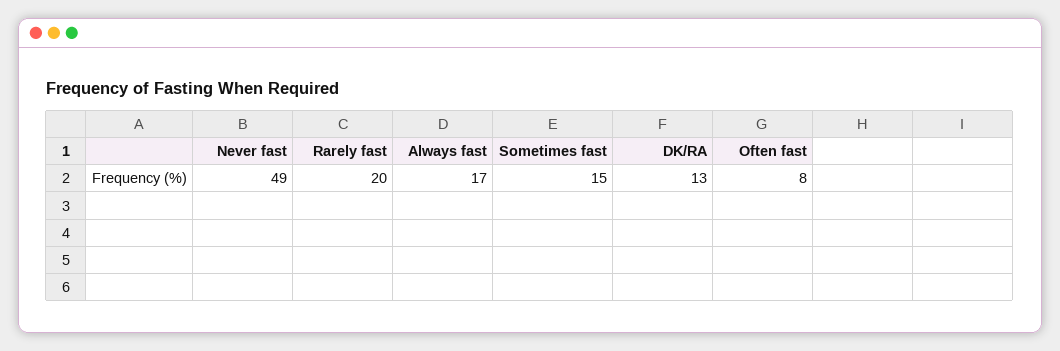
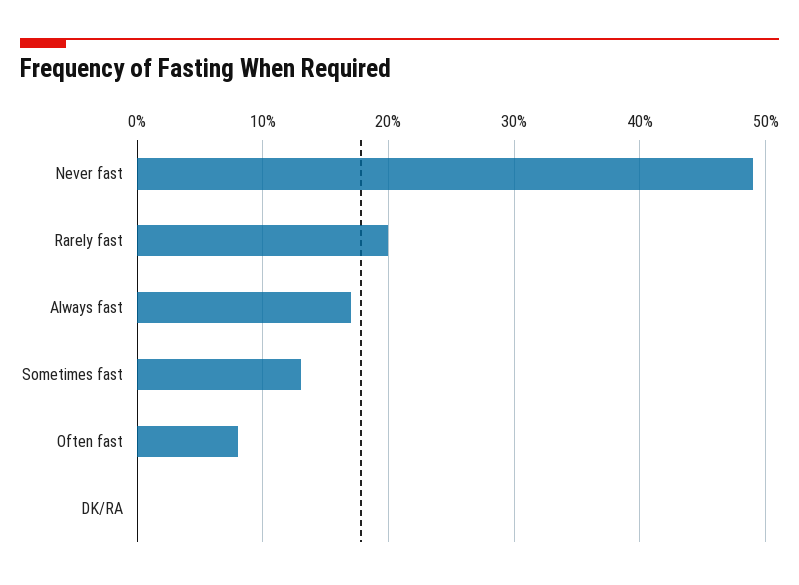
  {
    "Never fast": 49,
    "Rarely fast": 20,
    "Always fast": 17,
-   "Sometimes fast": 15,
+   "Sometimes fast": 13,
-   "DK/RA": 13,
+   "DK/RA": 0,
    "Often fast": 8
  }

